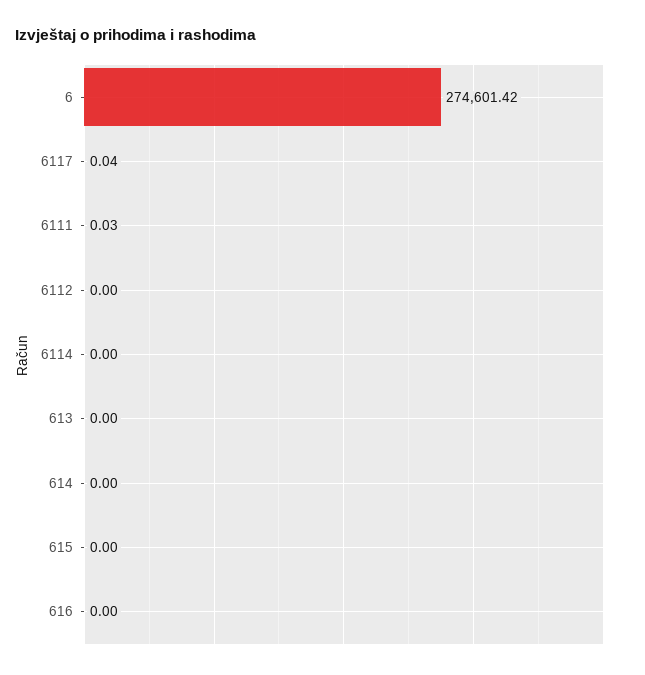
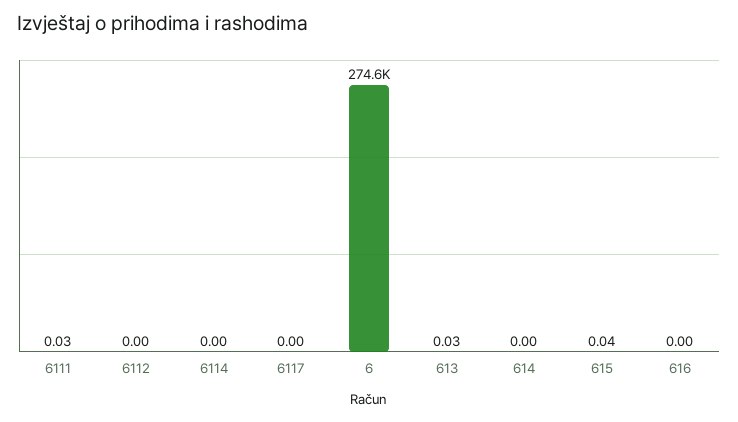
  {
    "6": 274601.42,
-   "6117": 0.04,
+   "6117": 0,
    "6111": 0.03,
    "6112": 0,
    "6114": 0,
-   "613": 0,
+   "613": 0.03,
    "614": 0,
-   "615": 0,
+   "615": 0.04,
    "616": 0
  }

